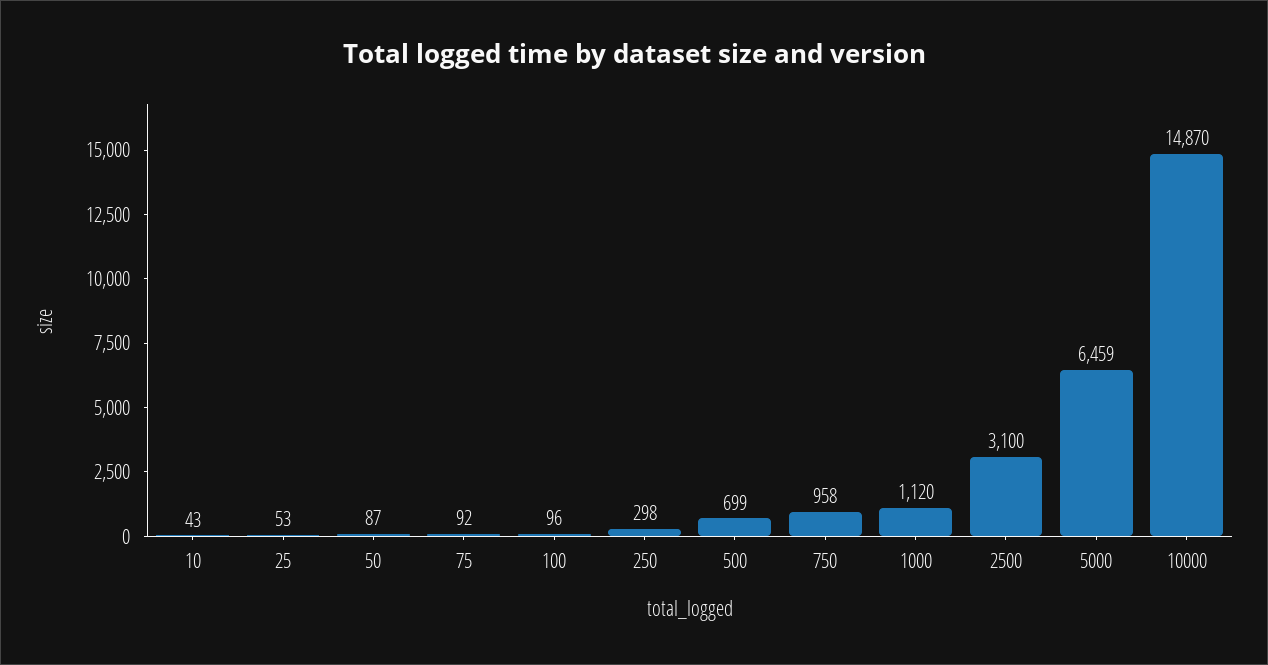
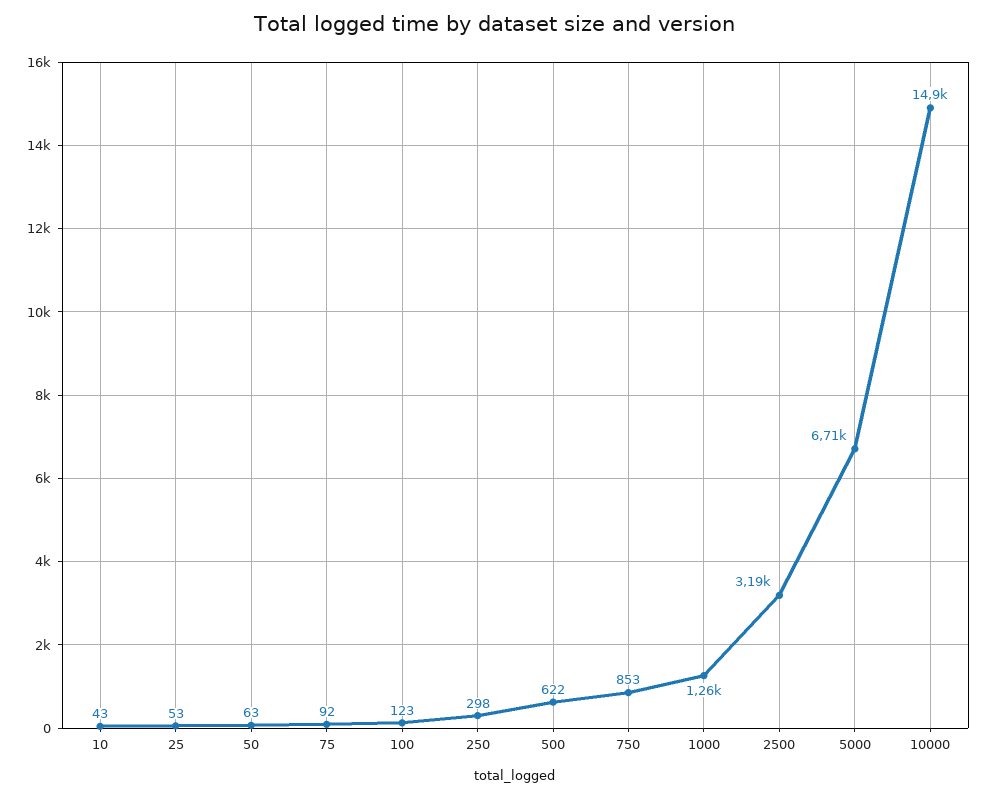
  {
    "10": 43,
    "25": 53,
-   "50": 87,
+   "50": 63,
    "75": 92,
-   "100": 96,
+   "100": 123,
    "250": 298,
-   "500": 699,
+   "500": 622,
-   "750": 958,
+   "750": 853,
-   "1000": 1120,
+   "1000": 1260,
-   "2500": 3100,
+   "2500": 3190,
-   "5000": 6459,
+   "5000": 6710,
    "10000": 14870
  }

